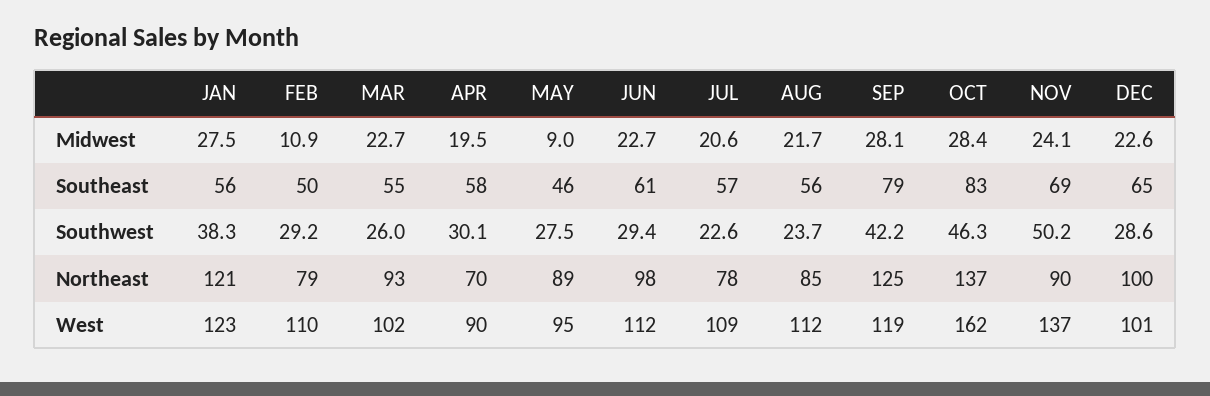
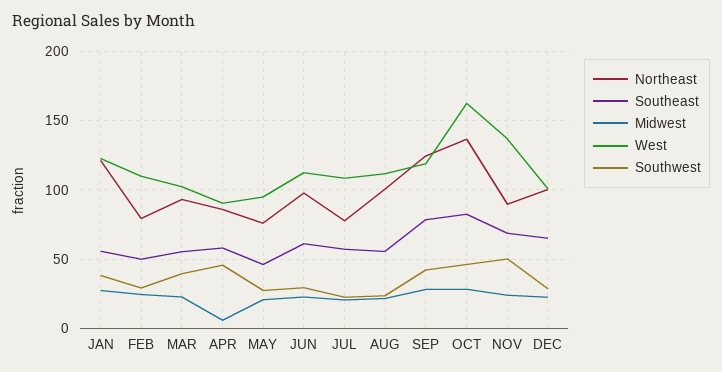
  {
    "Midwest": {
      "JAN": 27.5,
-     "FEB": 10.9,
+     "FEB": 25,
      "MAR": 22.7,
-     "APR": 19.5,
+     "APR": 5,
-     "MAY": 9,
+     "MAY": 20,
      "JUN": 22.7,
      "JUL": 20.6,
      "AUG": 21.7,
      "SEP": 28.1,
      "OCT": 28.4,
      "NOV": 24.1,
      "DEC": 22.6
    },
    "Southeast": {
      "JAN": 56,
      "FEB": 50,
      "MAR": 55,
      "APR": 58,
      "MAY": 46,
      "JUN": 61,
      "JUL": 57,
      "AUG": 56,
      "SEP": 79,
      "OCT": 83,
      "NOV": 69,
      "DEC": 65
    },
    "Southwest": {
      "JAN": 38.3,
      "FEB": 29.2,
-     "MAR": 26,
+     "MAR": 40,
-     "APR": 30.1,
+     "APR": 45,
      "MAY": 27.5,
      "JUN": 29.4,
      "JUL": 22.6,
      "AUG": 23.7,
      "SEP": 42.2,
      "OCT": 46.3,
      "NOV": 50.2,
      "DEC": 28.6
    },
    "Northeast": {
      "JAN": 121,
      "FEB": 79,
      "MAR": 93,
-     "APR": 70,
+     "APR": 85,
-     "MAY": 89,
+     "MAY": 75,
      "JUN": 98,
      "JUL": 78,
-     "AUG": 85,
+     "AUG": 100,
      "SEP": 125,
      "OCT": 137,
      "NOV": 90,
      "DEC": 100
    },
    "West": {
      "JAN": 123,
      "FEB": 110,
      "MAR": 102,
      "APR": 90,
      "MAY": 95,
      "JUN": 112,
      "JUL": 109,
      "AUG": 112,
      "SEP": 119,
      "OCT": 162,
      "NOV": 137,
      "DEC": 101
    }
  }

